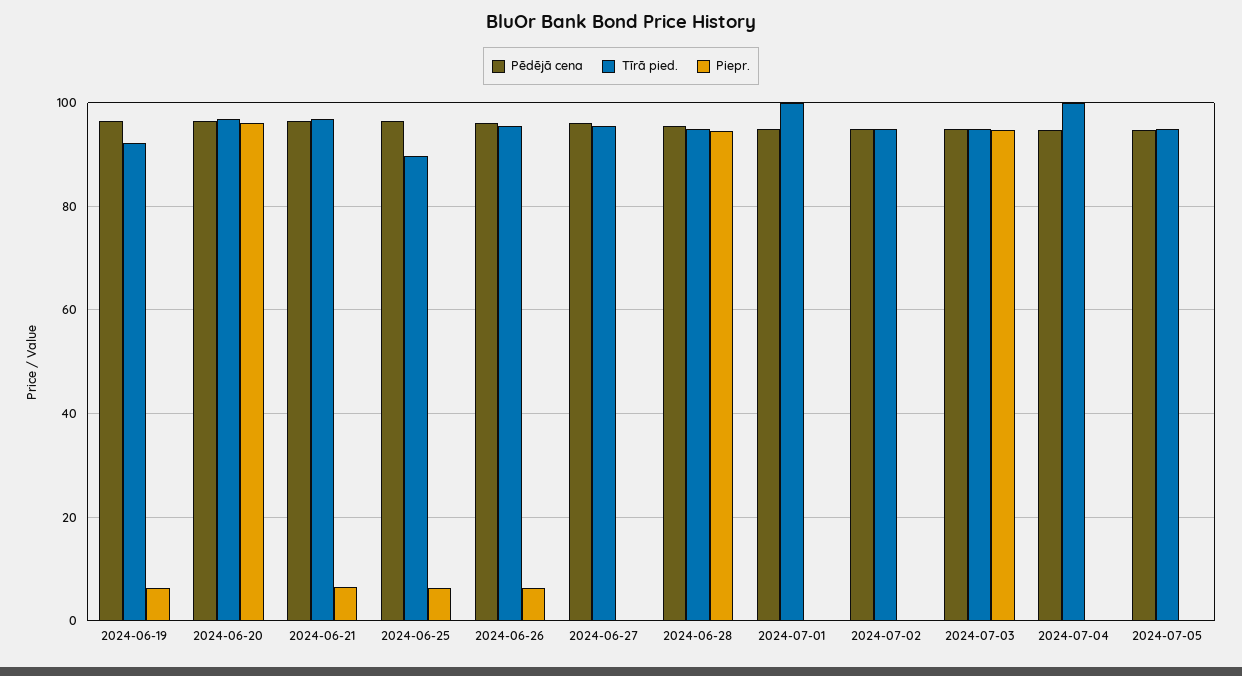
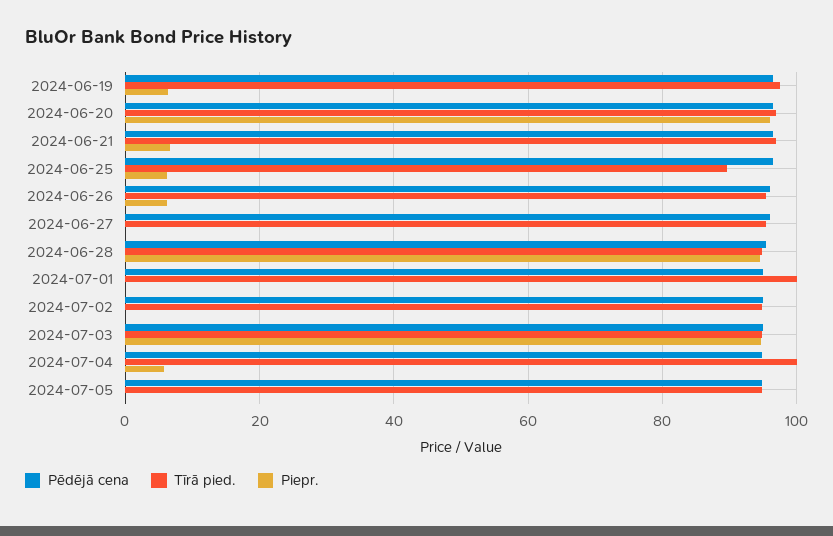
  {
    "Pēdējā cena": {
      "2024-06-19": 96,
      "2024-06-20": 96,
      "2024-06-21": 96,
      "2024-06-25": 96,
      "2024-06-26": 96,
      "2024-06-27": 96,
      "2024-06-28": 96,
      "2024-07-01": 96,
      "2024-07-02": 96,
      "2024-07-03": 96,
      "2024-07-04": 94,
      "2024-07-05": 94
    },
    "Tīrā pied.": {
-     "2024-06-19": 92,
+     "2024-06-19": 98,
      "2024-06-20": 96,
      "2024-06-21": 96,
      "2024-06-25": 90,
      "2024-06-26": 96,
      "2024-06-27": 96,
      "2024-06-28": 94,
      "2024-07-01": 100,
      "2024-07-02": 94,
      "2024-07-03": 94,
      "2024-07-04": 100,
      "2024-07-05": 94
    },
    "Piepr.": {
      "2024-06-19": 6,
      "2024-06-20": 96,
      "2024-06-21": 6,
      "2024-06-25": 6,
      "2024-06-26": 6,
      "2024-06-27": 0,
      "2024-06-28": 94,
      "2024-07-01": 0,
      "2024-07-02": 0,
      "2024-07-03": 94,
-     "2024-07-04": 0,
+     "2024-07-04": 6,
      "2024-07-05": 0
    }
  }

